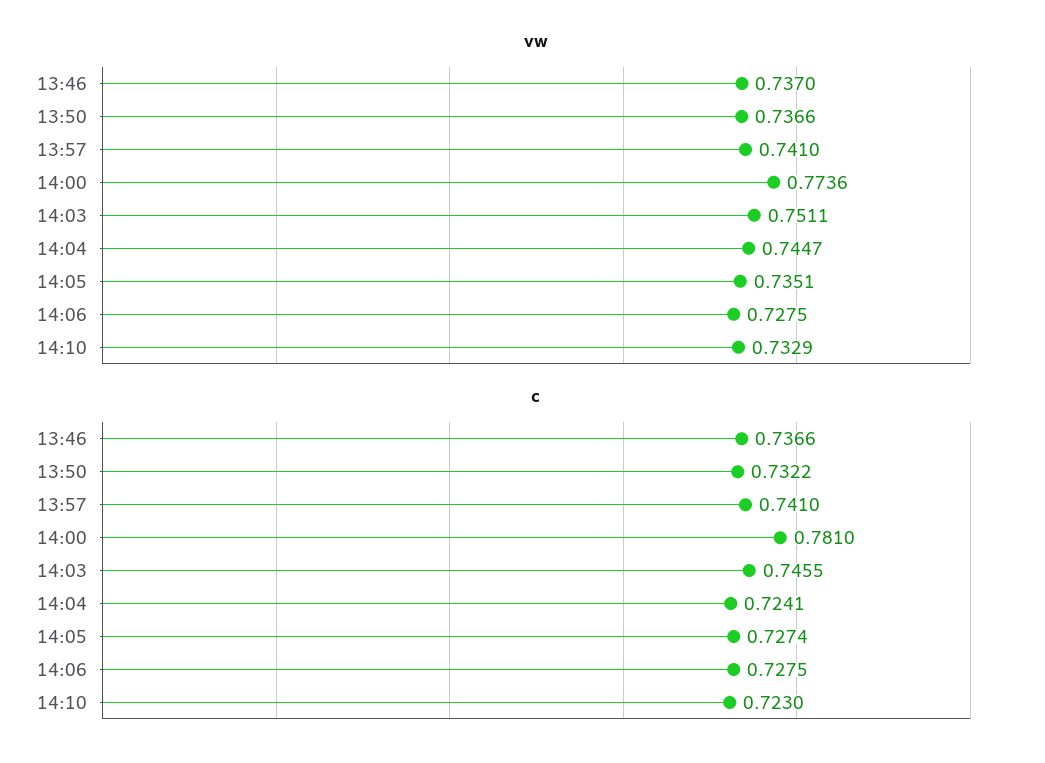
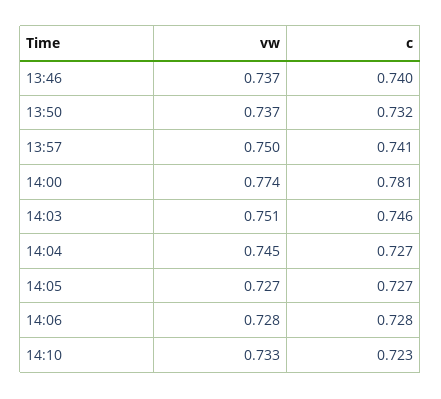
  {
    "vw": {
      "13:46": 0.737,
      "13:50": 0.7366,
-     "13:57": 0.741,
+     "13:57": 0.75,
      "14:00": 0.7736,
      "14:03": 0.7511,
      "14:04": 0.7447,
-     "14:05": 0.7351,
+     "14:05": 0.727,
      "14:06": 0.7275,
      "14:10": 0.7329
    },
    "c": {
-     "13:46": 0.7366,
+     "13:46": 0.74,
      "13:50": 0.7322,
      "13:57": 0.741,
      "14:00": 0.781,
      "14:03": 0.7455,
-     "14:04": 0.7241,
+     "14:04": 0.727,
      "14:05": 0.7274,
      "14:06": 0.7275,
      "14:10": 0.723
    }
  }

